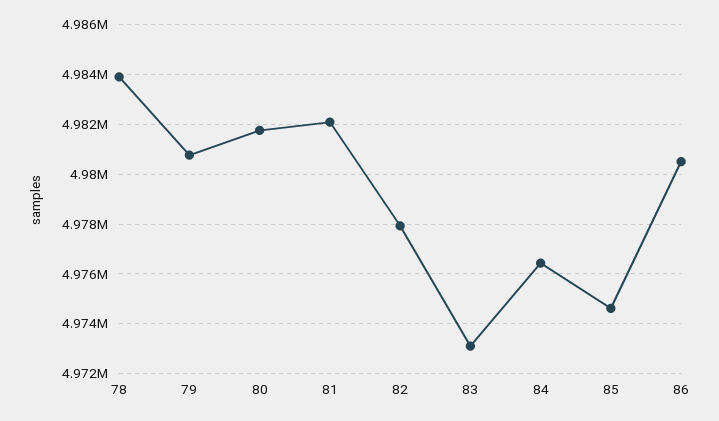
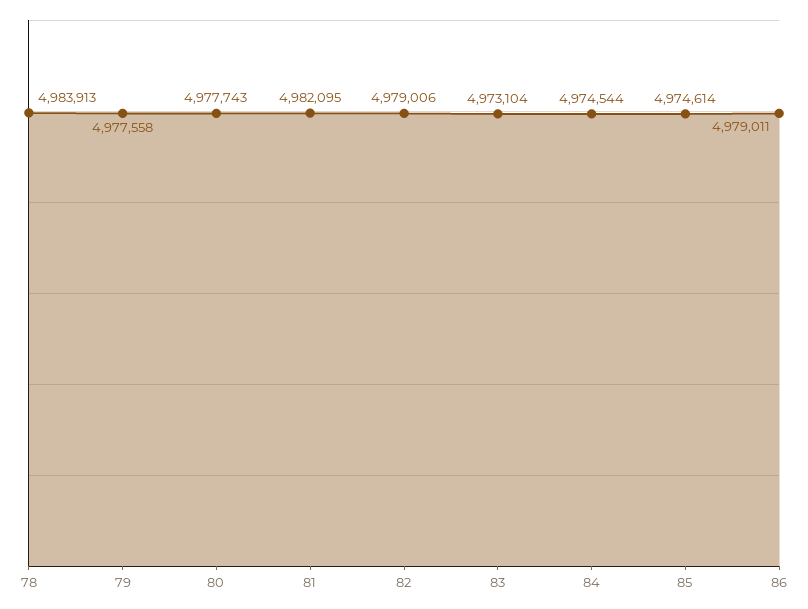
  {
    "78": 4983913,
-   "79": 4980750,
+   "79": 4977558,
-   "80": 4981750,
+   "80": 4977743,
    "81": 4982095,
-   "82": 4978000,
+   "82": 4979006,
    "83": 4973104,
-   "84": 4976500,
+   "84": 4974544,
    "85": 4974614,
-   "86": 4980500
+   "86": 4979011
  }

